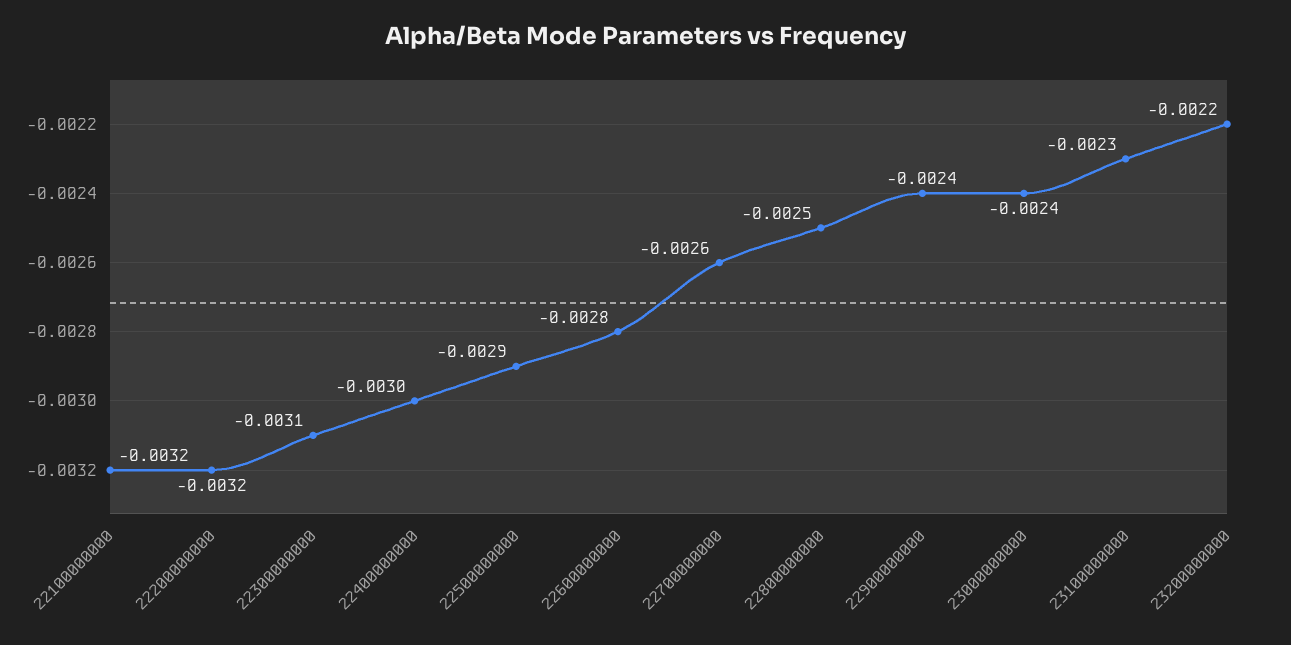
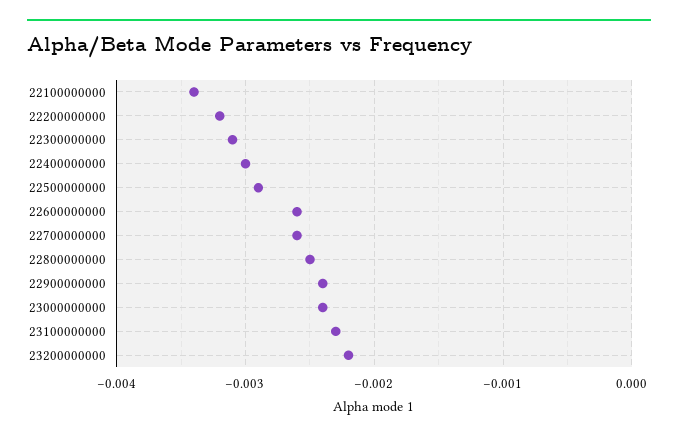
  {
-   "22100000000": -0.0032,
+   "22100000000": -0.0034,
    "22200000000": -0.0032,
    "22300000000": -0.0031,
    "22400000000": -0.003,
    "22500000000": -0.0029,
-   "22600000000": -0.0028,
+   "22600000000": -0.0026,
    "22700000000": -0.0026,
    "22800000000": -0.0025,
    "22900000000": -0.0024,
    "23000000000": -0.0024,
    "23100000000": -0.0023,
    "23200000000": -0.0022
  }

